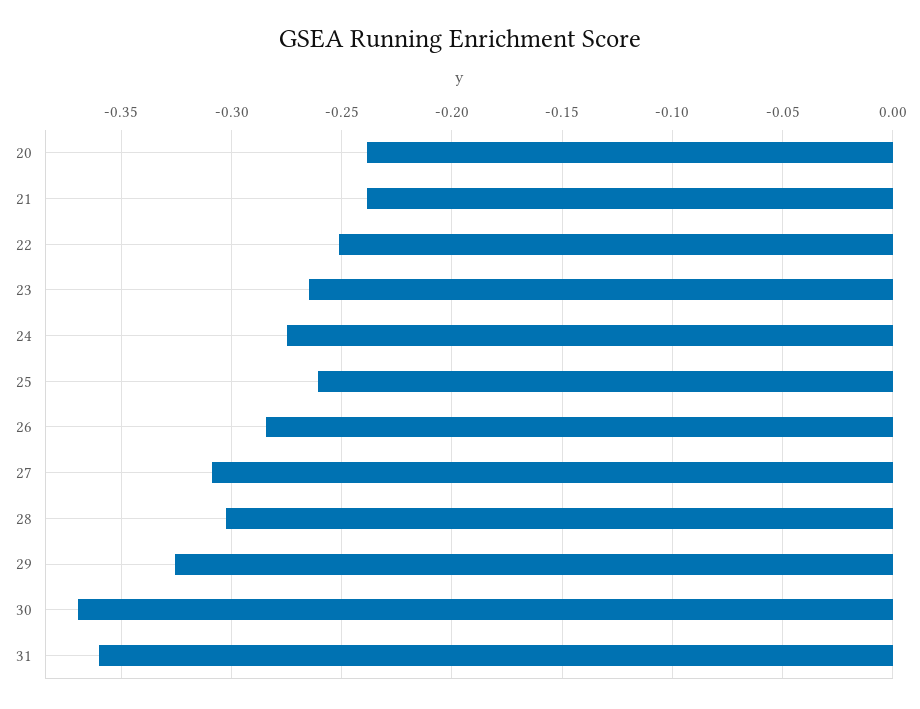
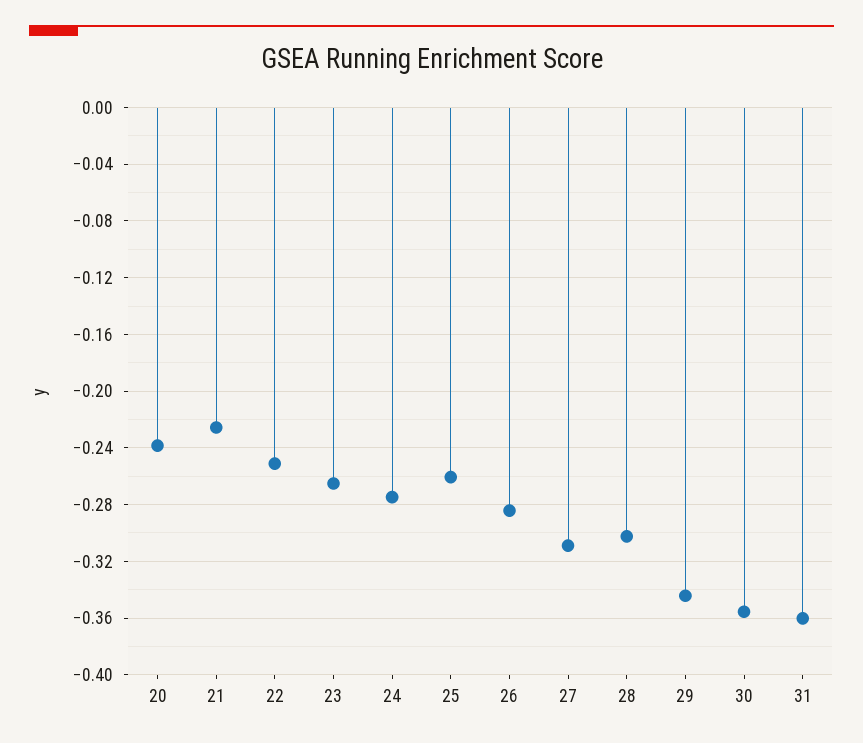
  {
    "20": -0.24,
-   "21": -0.24,
+   "21": -0.225,
    "22": -0.25,
    "23": -0.265,
    "24": -0.275,
    "25": -0.26,
    "26": -0.285,
    "27": -0.31,
    "28": -0.3,
-   "29": -0.325,
+   "29": -0.345,
-   "30": -0.37,
+   "30": -0.355,
    "31": -0.36
  }

